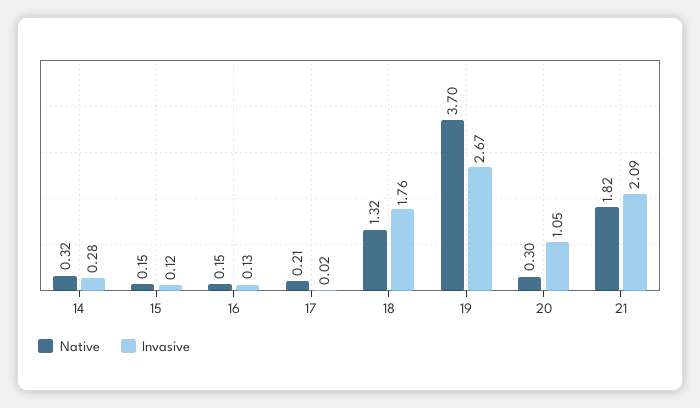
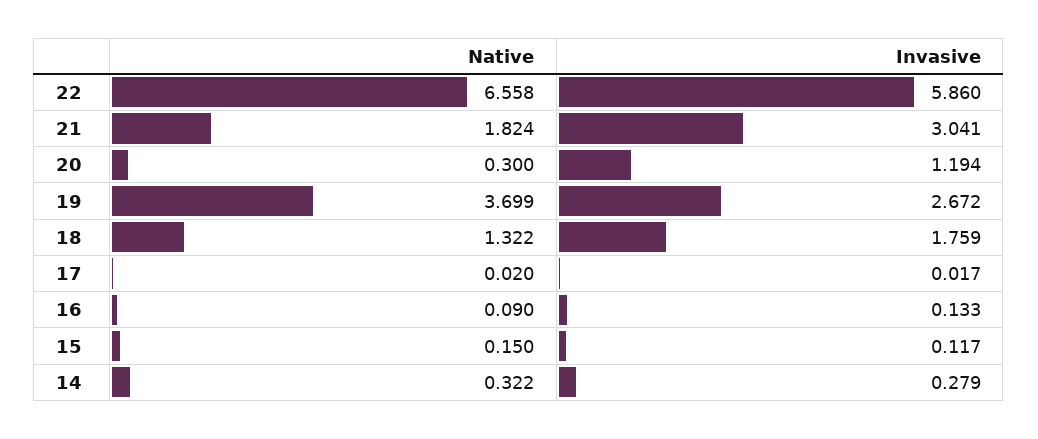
  {
    "Native": {
      "14": 0.322,
      "15": 0.15,
-     "16": 0.15,
+     "16": 0.09,
-     "17": 0.21,
+     "17": 0.02,
      "18": 1.322,
      "19": 3.699,
      "20": 0.3,
-     "21": 1.824
+     "21": 1.824,
+     "22": 6.558
    },
    "Invasive": {
      "14": 0.279,
      "15": 0.117,
      "16": 0.133,
      "17": 0.017,
      "18": 1.759,
      "19": 2.672,
-     "20": 1.05,
+     "20": 1.194,
-     "21": 2.09
+     "21": 3.041,
+     "22": 5.86
    }
  }

